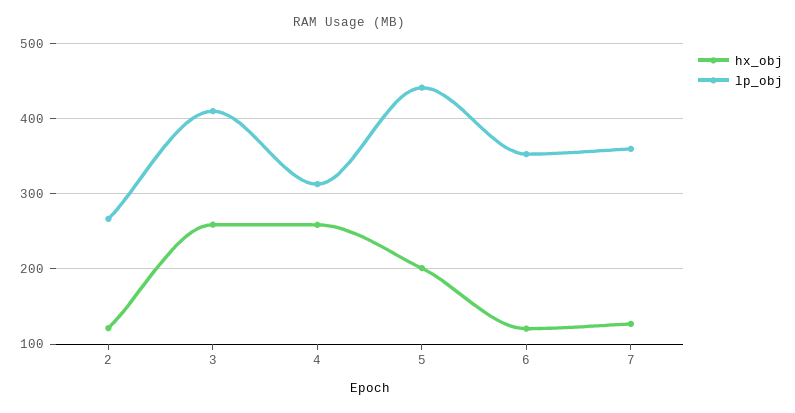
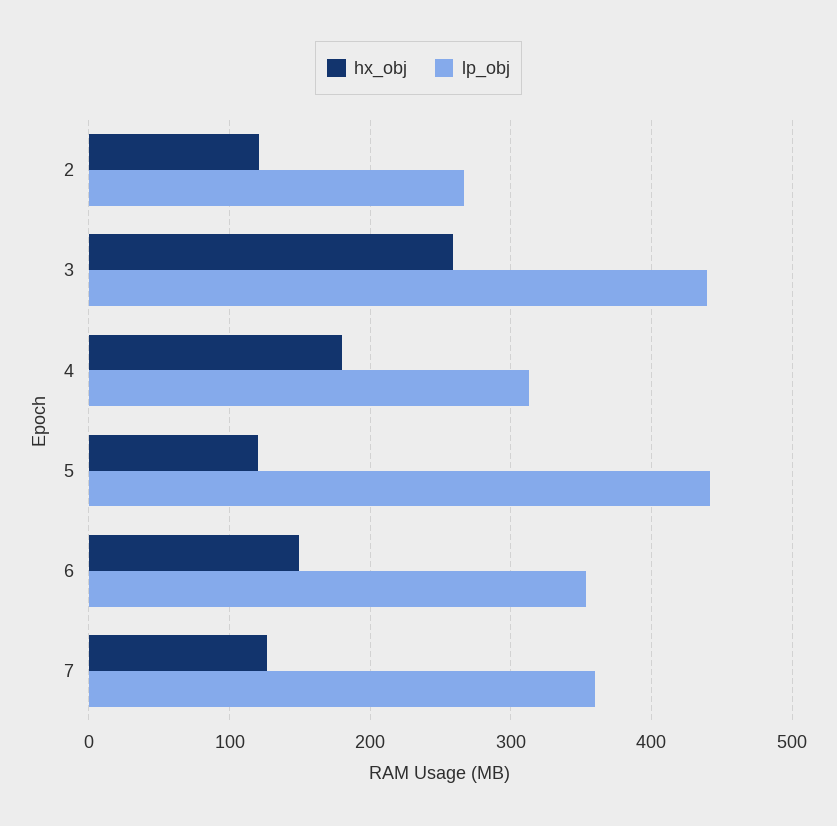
  {
    "hx_obj": {
      "2": 120,
      "3": 260,
-     "4": 260,
+     "4": 180,
-     "5": 200,
+     "5": 120,
-     "6": 120,
+     "6": 150,
      "7": 130
    },
    "lp_obj": {
      "2": 270,
-     "3": 410,
+     "3": 440,
      "4": 310,
      "5": 440,
      "6": 350,
      "7": 360
    }
  }

